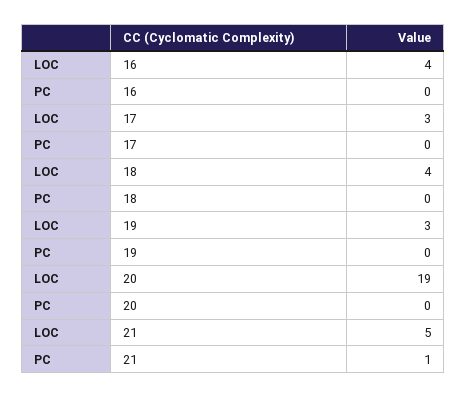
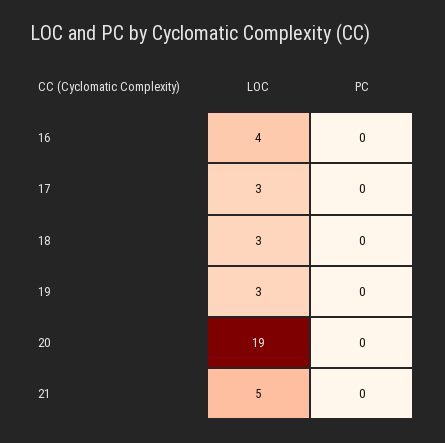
  {
    "LOC": {
      "16": 4,
      "17": 3,
-     "18": 4,
+     "18": 3,
      "19": 3,
      "20": 19,
      "21": 5
    },
    "PC": {
      "16": 0,
      "17": 0,
      "18": 0,
      "19": 0,
      "20": 0,
-     "21": 1
+     "21": 0
    }
  }

